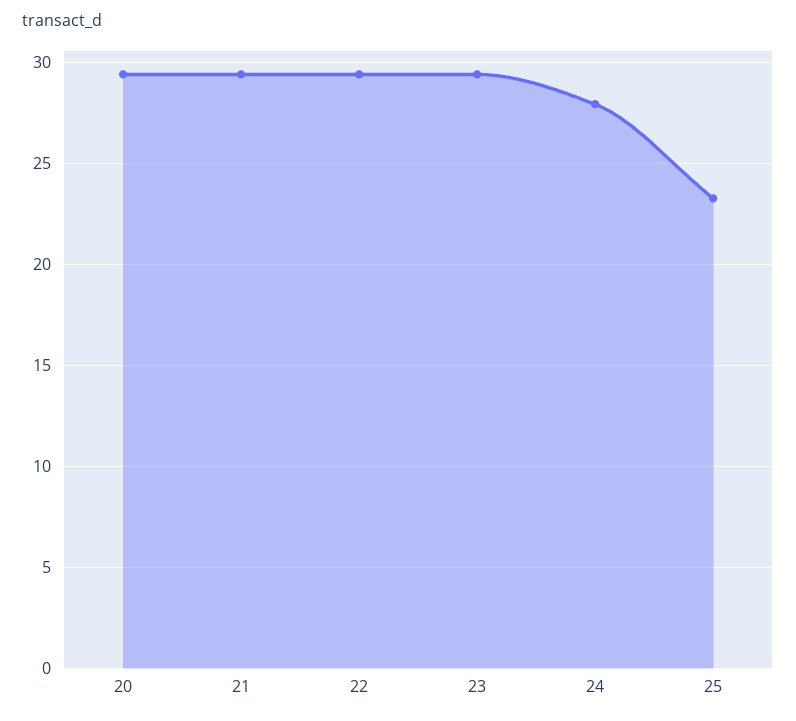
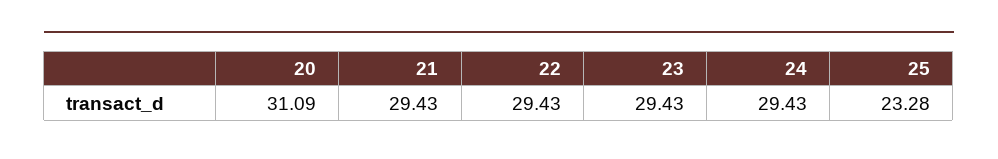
  {
-   "20": 29.5,
+   "20": 31.09,
    "21": 29.43,
    "22": 29.43,
    "23": 29.43,
-   "24": 28,
+   "24": 29.43,
    "25": 23.28
  }

